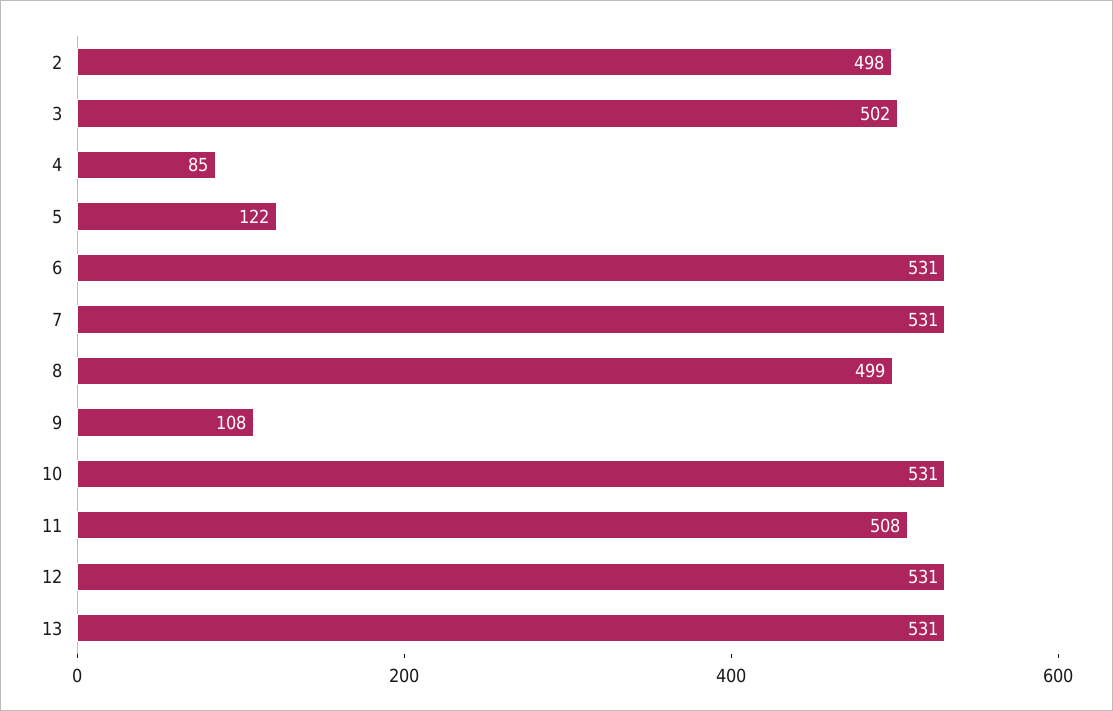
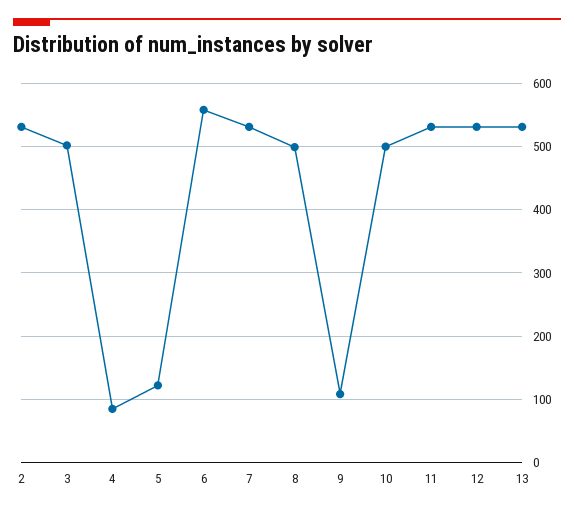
  {
-   "2": 498,
+   "2": 530,
    "3": 502,
    "4": 85,
    "5": 122,
-   "6": 531,
+   "6": 560,
    "7": 531,
    "8": 499,
    "9": 108,
-   "10": 531,
+   "10": 500,
-   "11": 508,
+   "11": 530,
    "12": 531,
    "13": 531
  }

